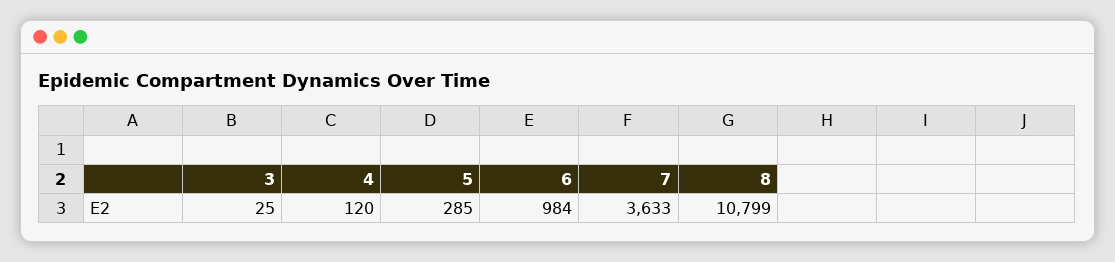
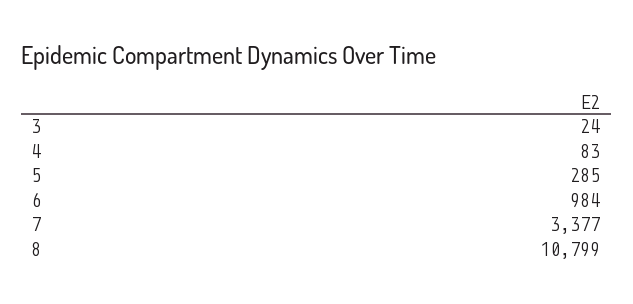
  {
-   "3": 25,
+   "3": 24,
-   "4": 120,
+   "4": 83,
    "5": 285,
    "6": 984,
-   "7": 3633,
+   "7": 3377,
    "8": 10799
  }

